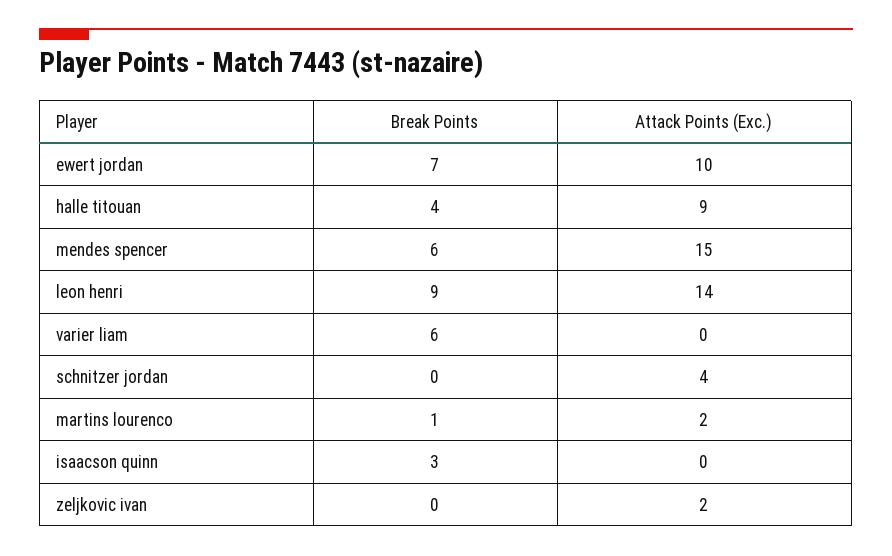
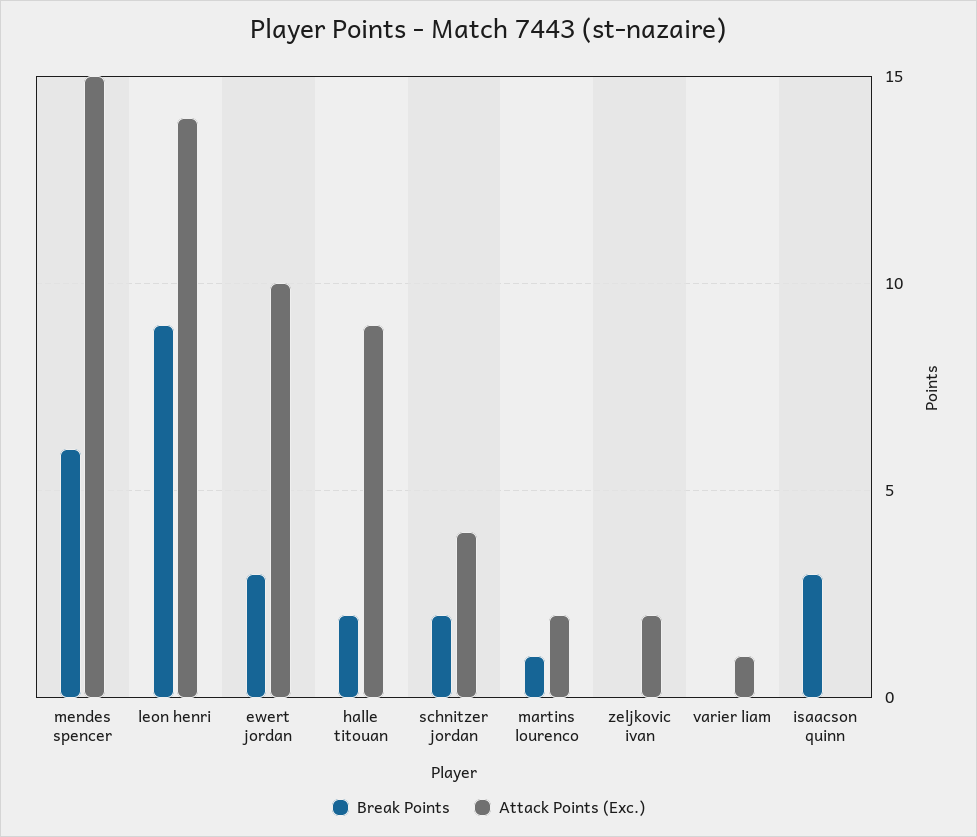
  {
    "Break Points": {
-     "ewert jordan": 7,
+     "ewert jordan": 3,
-     "halle titouan": 4,
+     "halle titouan": 2,
      "mendes spencer": 6,
      "leon henri": 9,
-     "varier liam": 6,
+     "varier liam": 0,
-     "schnitzer jordan": 0,
+     "schnitzer jordan": 2,
      "martins lourenco": 1,
      "isaacson quinn": 3,
      "zeljkovic ivan": 0
    },
    "Attack Points (Exc.)": {
      "ewert jordan": 10,
      "halle titouan": 9,
      "mendes spencer": 15,
      "leon henri": 14,
-     "varier liam": 0,
+     "varier liam": 1,
      "schnitzer jordan": 4,
      "martins lourenco": 2,
      "isaacson quinn": 0,
      "zeljkovic ivan": 2
    }
  }

